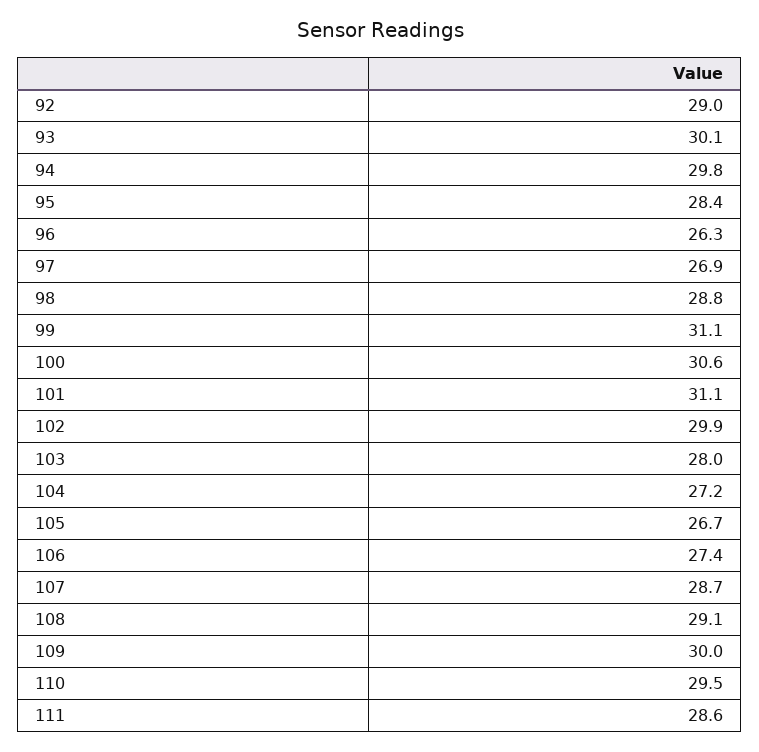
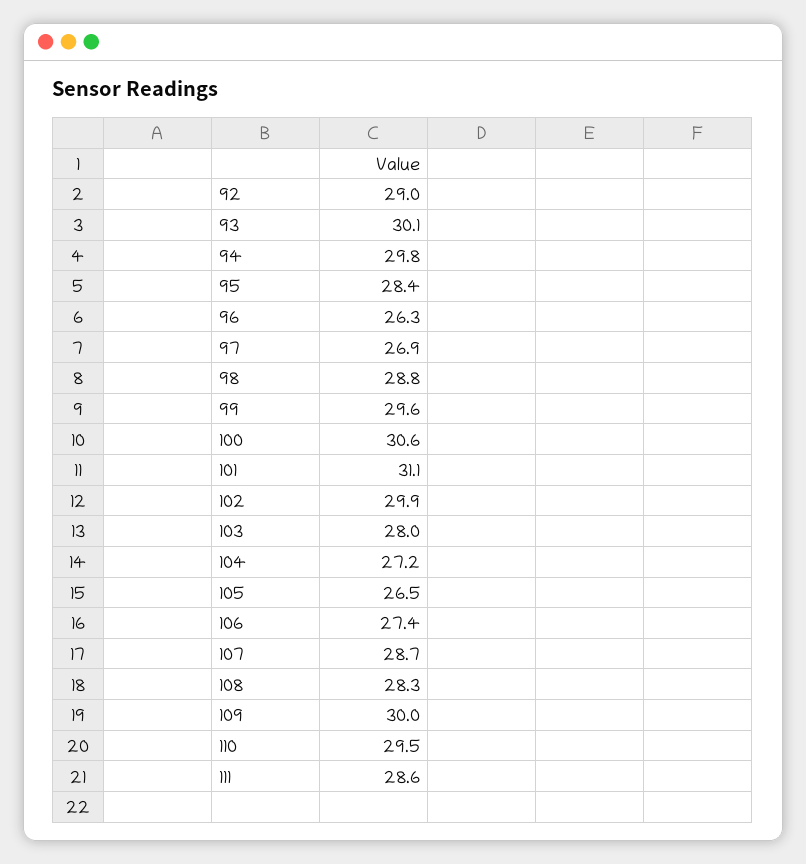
  {
    "92": 29,
    "93": 30.1,
    "94": 29.8,
    "95": 28.4,
    "96": 26.3,
    "97": 26.9,
    "98": 28.8,
-   "99": 31.1,
+   "99": 29.6,
    "100": 30.6,
    "101": 31.1,
    "102": 29.9,
    "103": 28,
    "104": 27.2,
-   "105": 26.7,
+   "105": 26.5,
    "106": 27.4,
    "107": 28.7,
-   "108": 29.1,
+   "108": 28.3,
    "109": 30,
    "110": 29.5,
    "111": 28.6
  }

